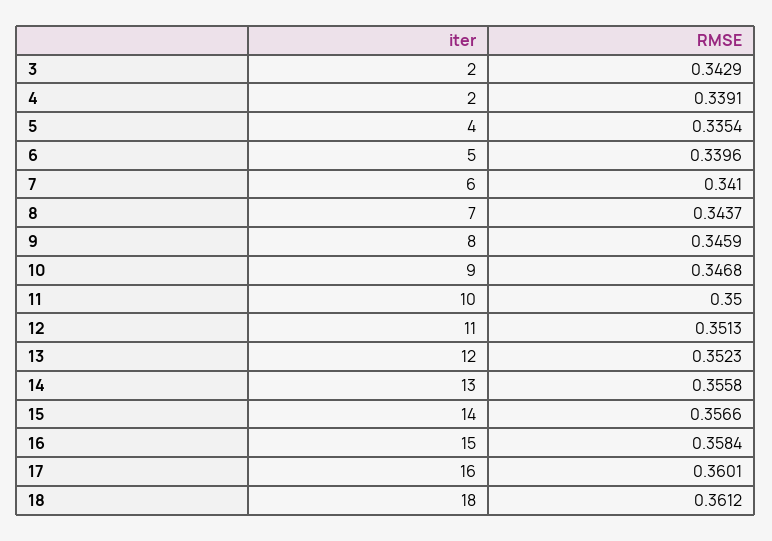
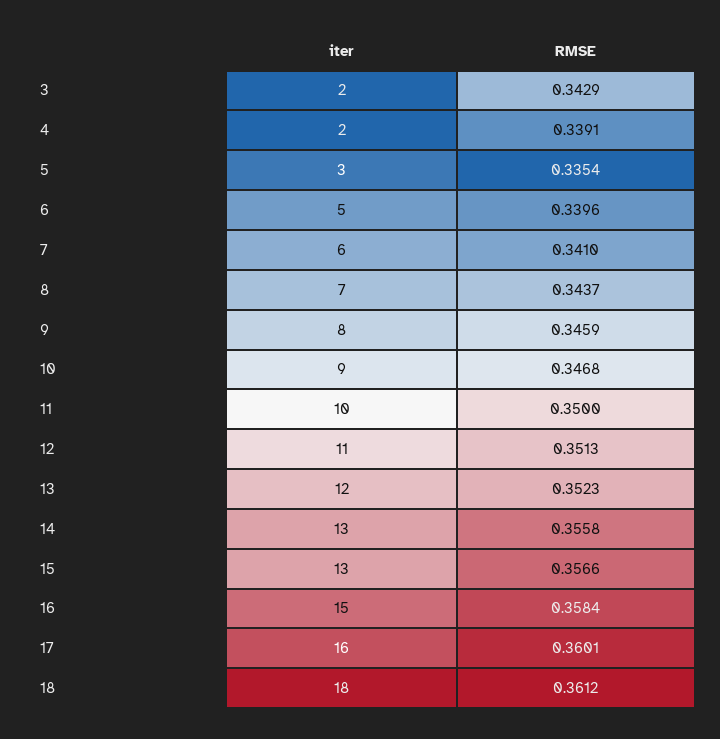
  {
    "iter": {
      "3": 2,
      "4": 2,
-     "5": 4,
+     "5": 3,
      "6": 5,
      "7": 6,
      "8": 7,
      "9": 8,
      "10": 9,
      "11": 10,
      "12": 11,
      "13": 12,
      "14": 13,
-     "15": 14,
+     "15": 13,
      "16": 15,
      "17": 16,
      "18": 18
    },
    "RMSE": {
      "3": 0.3429,
      "4": 0.3391,
      "5": 0.3354,
      "6": 0.3396,
      "7": 0.341,
      "8": 0.3437,
      "9": 0.3459,
      "10": 0.3468,
      "11": 0.35,
      "12": 0.3513,
      "13": 0.3523,
      "14": 0.3558,
      "15": 0.3566,
      "16": 0.3584,
      "17": 0.3601,
      "18": 0.3612
    }
  }

